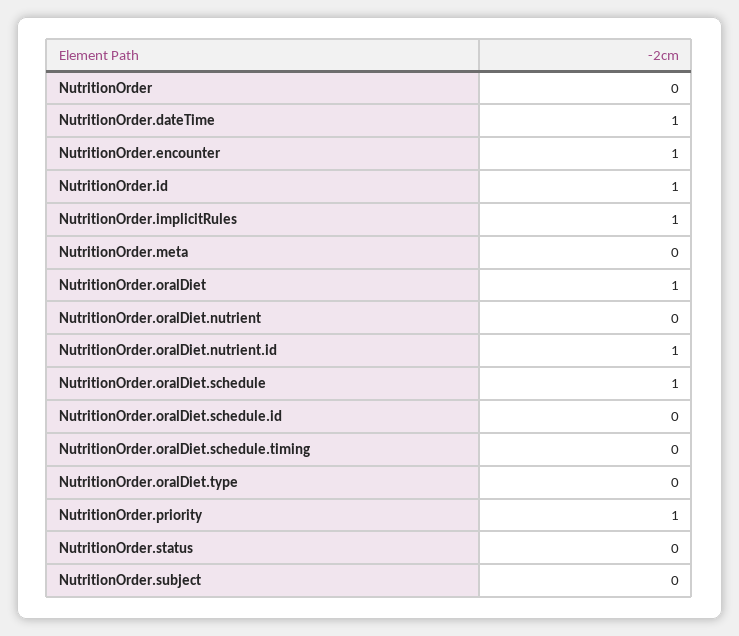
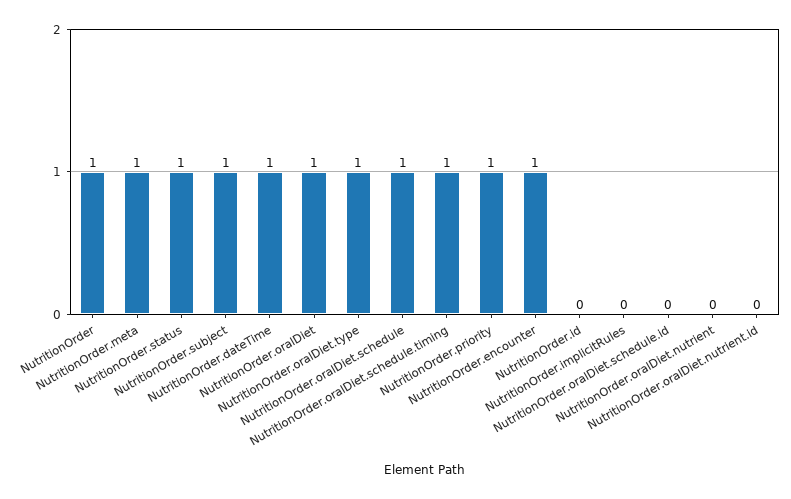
  {
-   "NutritionOrder": 0,
+   "NutritionOrder": 1,
    "NutritionOrder.dateTime": 1,
    "NutritionOrder.encounter": 1,
-   "NutritionOrder.id": 1,
+   "NutritionOrder.id": 0,
-   "NutritionOrder.implicitRules": 1,
+   "NutritionOrder.implicitRules": 0,
-   "NutritionOrder.meta": 0,
+   "NutritionOrder.meta": 1,
    "NutritionOrder.oralDiet": 1,
    "NutritionOrder.oralDiet.nutrient": 0,
-   "NutritionOrder.oralDiet.nutrient.id": 1,
+   "NutritionOrder.oralDiet.nutrient.id": 0,
    "NutritionOrder.oralDiet.schedule": 1,
    "NutritionOrder.oralDiet.schedule.id": 0,
-   "NutritionOrder.oralDiet.schedule.timing": 0,
+   "NutritionOrder.oralDiet.schedule.timing": 1,
-   "NutritionOrder.oralDiet.type": 0,
+   "NutritionOrder.oralDiet.type": 1,
    "NutritionOrder.priority": 1,
-   "NutritionOrder.status": 0,
+   "NutritionOrder.status": 1,
-   "NutritionOrder.subject": 0
+   "NutritionOrder.subject": 1
  }

